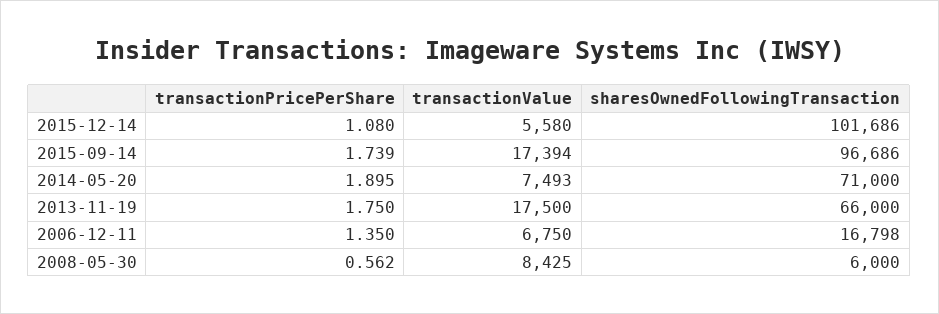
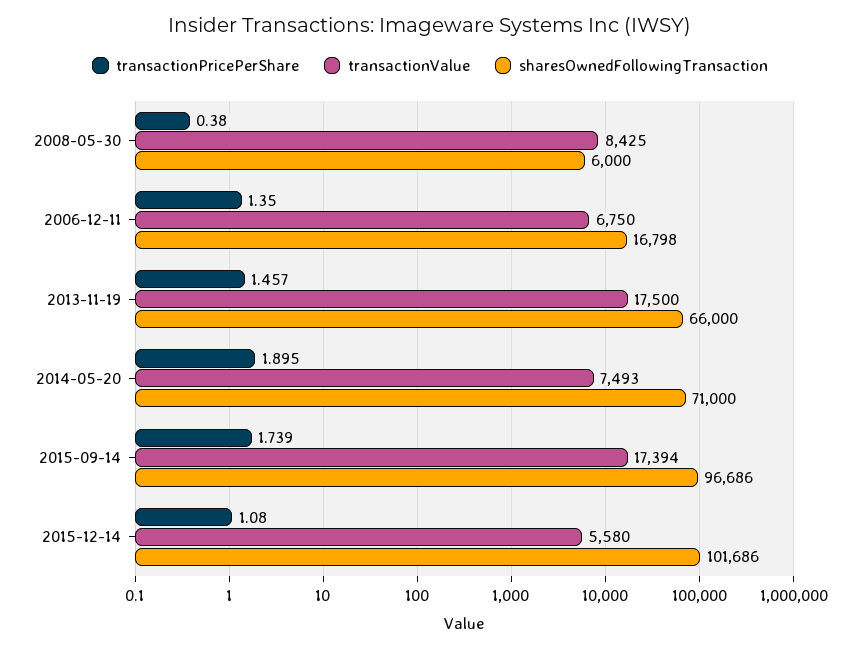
  {
    "transactionPricePerShare": {
      "2015-12-14": 1.08,
      "2015-09-14": 1.739,
      "2014-05-20": 1.895,
-     "2013-11-19": 1.75,
+     "2013-11-19": 1.457,
      "2006-12-11": 1.35,
-     "2008-05-30": 0.562
+     "2008-05-30": 0.38
    },
    "transactionValue": {
      "2015-12-14": 5580,
      "2015-09-14": 17394,
      "2014-05-20": 7493,
      "2013-11-19": 17500,
      "2006-12-11": 6750,
      "2008-05-30": 8425
    },
    "sharesOwnedFollowingTransaction": {
      "2015-12-14": 101686,
      "2015-09-14": 96686,
      "2014-05-20": 71000,
      "2013-11-19": 66000,
      "2006-12-11": 16798,
      "2008-05-30": 6000
    }
  }

